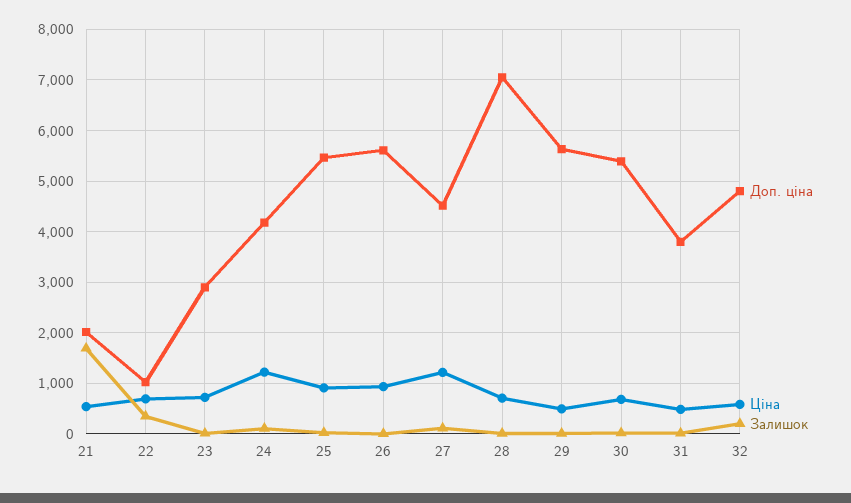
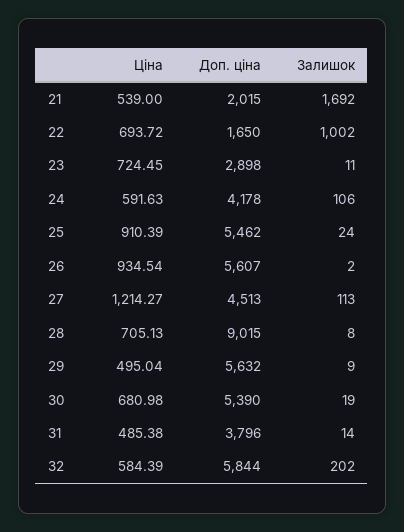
  {
    "Доп. ціна": {
      "21": 2015,
-     "22": 1000,
+     "22": 1650,
      "23": 2898,
      "24": 4178,
      "25": 5462,
      "26": 5607,
      "27": 4513,
-     "28": 7000,
+     "28": 9015,
      "29": 5632,
      "30": 5390,
      "31": 3796,
-     "32": 4800
+     "32": 5844
    },
    "Ціна": {
      "21": 539,
      "22": 693.72,
      "23": 724.45,
-     "24": 1200,
+     "24": 591.63,
      "25": 910.39,
      "26": 934.54,
      "27": 1214.27,
      "28": 705.13,
      "29": 495.04,
      "30": 680.98,
      "31": 485.38,
      "32": 584.39
    },
    "Залишок": {
      "21": 1692,
-     "22": 400,
+     "22": 1002,
      "23": 11,
      "24": 106,
      "25": 24,
      "26": 2,
      "27": 113,
      "28": 8,
      "29": 9,
      "30": 19,
      "31": 14,
      "32": 202
    }
  }

